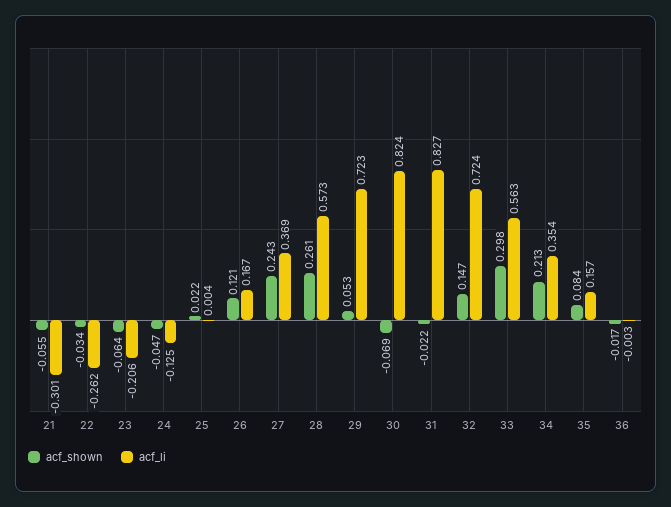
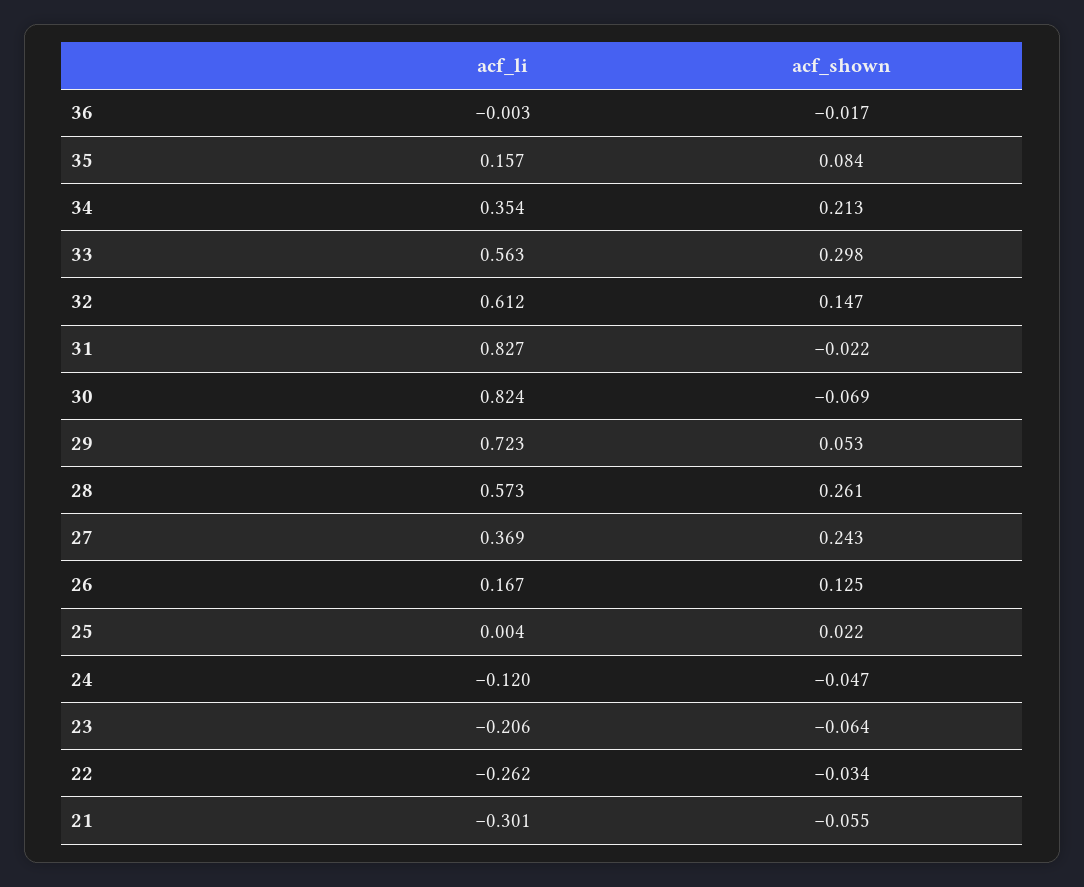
  {
    "acf_shown": {
      "21": -0.055,
      "22": -0.034,
      "23": -0.064,
      "24": -0.047,
      "25": 0.022,
-     "26": 0.121,
+     "26": 0.125,
      "27": 0.243,
      "28": 0.261,
      "29": 0.053,
      "30": -0.069,
      "31": -0.022,
      "32": 0.147,
      "33": 0.298,
      "34": 0.213,
      "35": 0.084,
      "36": -0.017
    },
    "acf_li": {
      "21": -0.301,
      "22": -0.262,
      "23": -0.206,
-     "24": -0.125,
+     "24": -0.12,
      "25": 0.004,
      "26": 0.167,
      "27": 0.369,
      "28": 0.573,
      "29": 0.723,
      "30": 0.824,
      "31": 0.827,
-     "32": 0.724,
+     "32": 0.612,
      "33": 0.563,
      "34": 0.354,
      "35": 0.157,
      "36": -0.003
    }
  }

